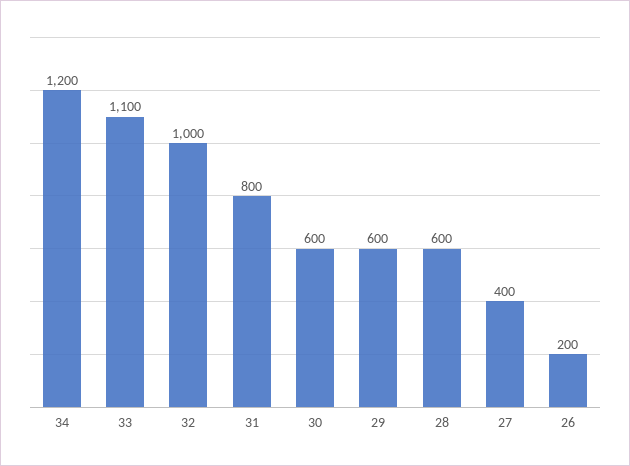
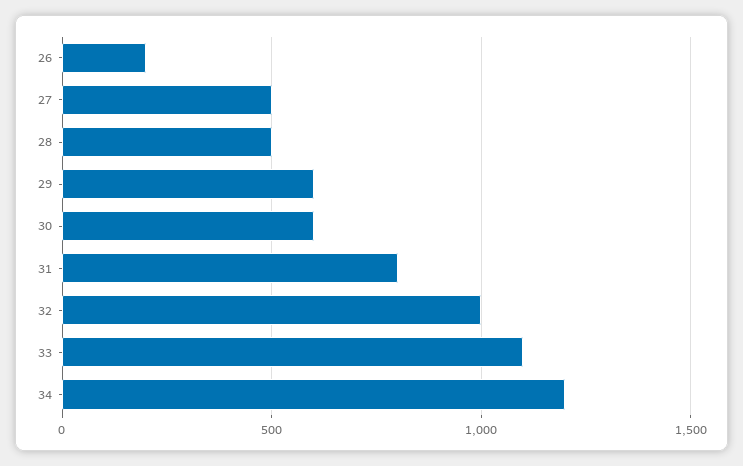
  {
    "34": 1200,
    "33": 1100,
    "32": 1000,
    "31": 800,
    "30": 600,
    "29": 600,
-   "28": 600,
+   "28": 500,
-   "27": 400,
+   "27": 500,
    "26": 200
  }

